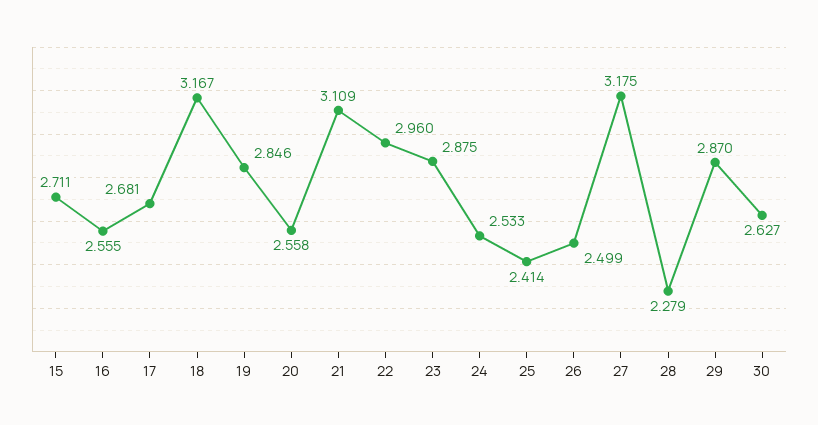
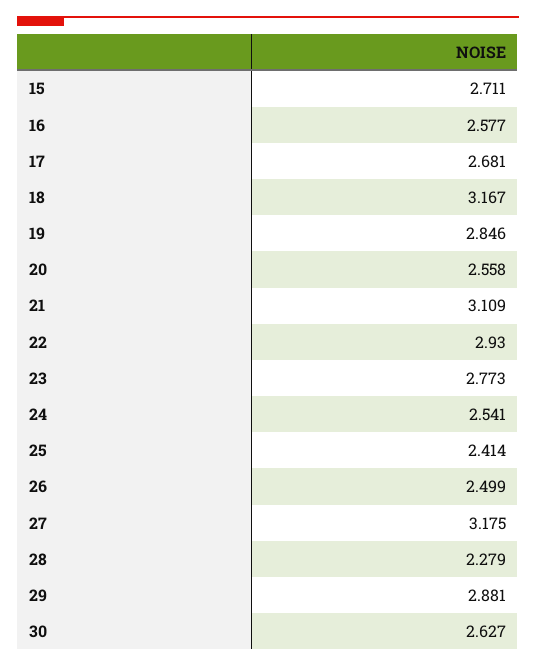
  {
    "15": 2.711,
-   "16": 2.555,
+   "16": 2.577,
    "17": 2.681,
    "18": 3.167,
    "19": 2.846,
    "20": 2.558,
    "21": 3.109,
-   "22": 2.96,
+   "22": 2.93,
-   "23": 2.875,
+   "23": 2.773,
-   "24": 2.533,
+   "24": 2.541,
    "25": 2.414,
    "26": 2.499,
    "27": 3.175,
    "28": 2.279,
-   "29": 2.87,
+   "29": 2.881,
    "30": 2.627
  }

